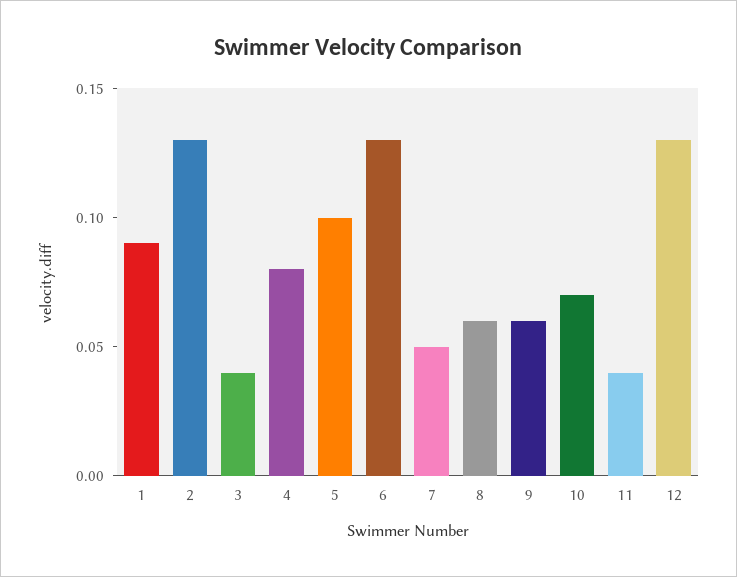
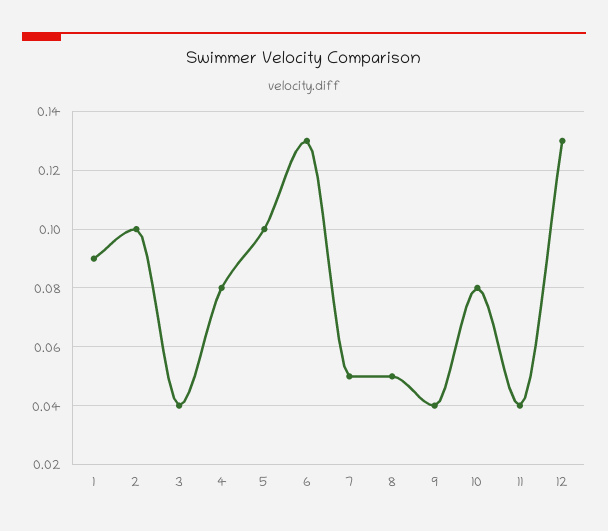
  {
    "1": 0.09,
-   "2": 0.13,
+   "2": 0.1,
    "3": 0.04,
    "4": 0.08,
    "5": 0.1,
    "6": 0.13,
    "7": 0.05,
-   "8": 0.06,
+   "8": 0.05,
-   "9": 0.06,
+   "9": 0.04,
-   "10": 0.07,
+   "10": 0.08,
    "11": 0.04,
    "12": 0.13
  }

